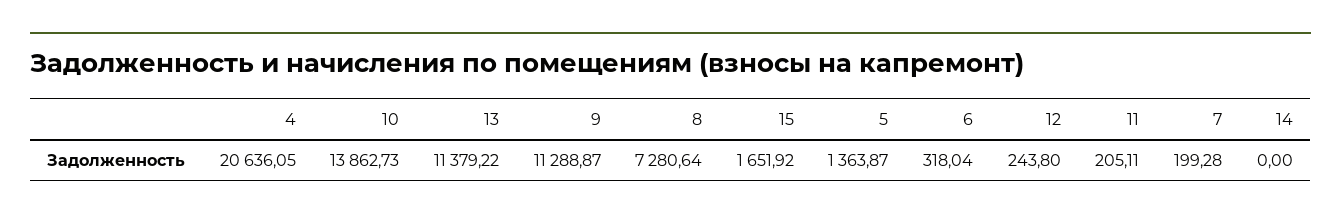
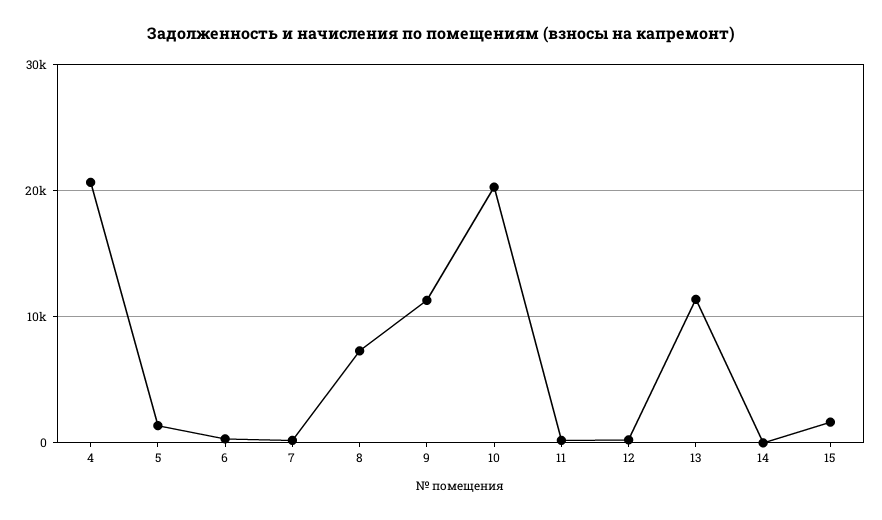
  {
    "4": 20636.05,
-   "10": 13862.73,
+   "10": 20000,
    "13": 11379.22,
    "9": 11288.87,
    "8": 7280.64,
    "15": 1651.92,
    "5": 1363.87,
    "6": 318.04,
    "12": 243.8,
    "11": 205.11,
    "7": 199.28,
    "14": 0
  }

